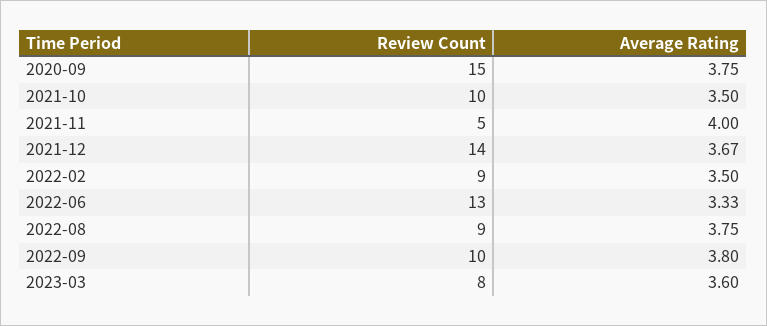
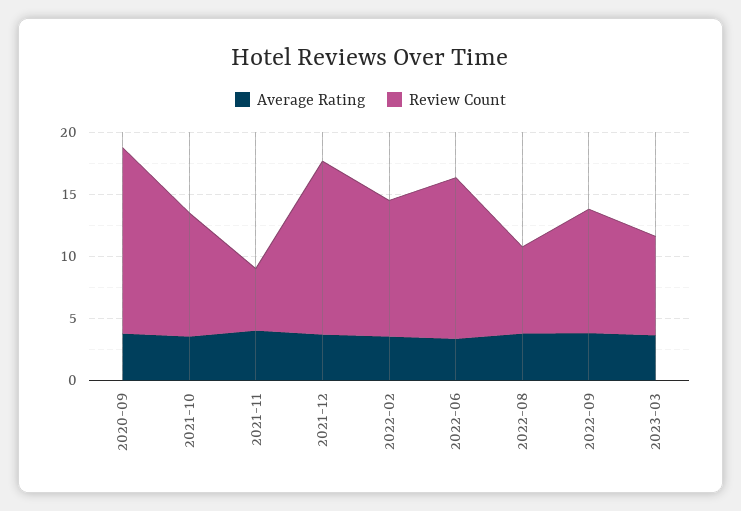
  {
    "Review Count": {
      "2020-09": 15,
      "2021-10": 10,
      "2021-11": 5,
      "2021-12": 14,
-     "2022-02": 9,
+     "2022-02": 11,
      "2022-06": 13,
-     "2022-08": 9,
+     "2022-08": 7,
      "2022-09": 10,
      "2023-03": 8
    },
    "Average Rating": {
      "2020-09": 3.75,
      "2021-10": 3.5,
      "2021-11": 4,
      "2021-12": 3.67,
      "2022-02": 3.5,
      "2022-06": 3.33,
      "2022-08": 3.75,
      "2022-09": 3.8,
      "2023-03": 3.6
    }
  }

